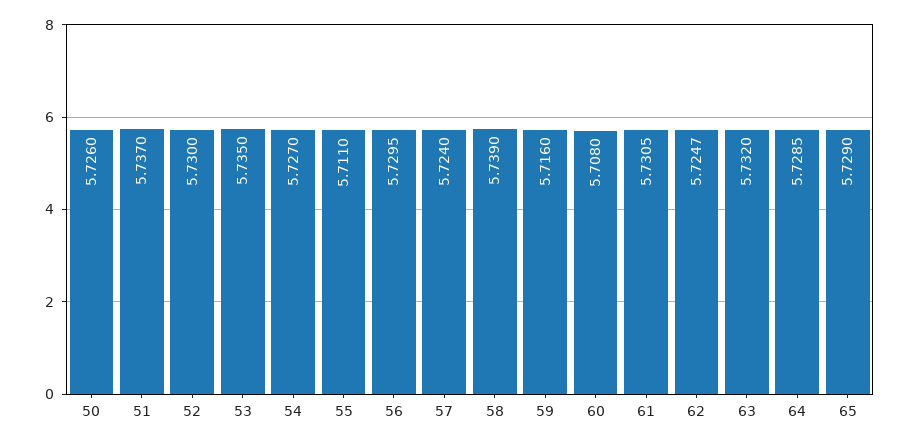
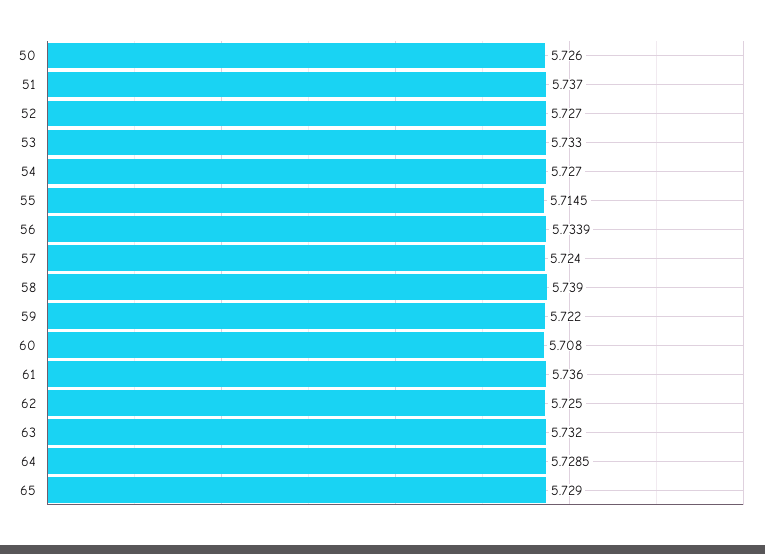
  {
    "50": 5.726,
    "51": 5.737,
-   "52": 5.73,
+   "52": 5.727,
-   "53": 5.735,
+   "53": 5.733,
    "54": 5.727,
-   "55": 5.711,
+   "55": 5.7145,
-   "56": 5.7295,
+   "56": 5.7339,
    "57": 5.724,
    "58": 5.739,
-   "59": 5.716,
+   "59": 5.722,
    "60": 5.708,
-   "61": 5.7305,
+   "61": 5.736,
-   "62": 5.7247,
+   "62": 5.725,
    "63": 5.732,
    "64": 5.7285,
    "65": 5.729
  }

